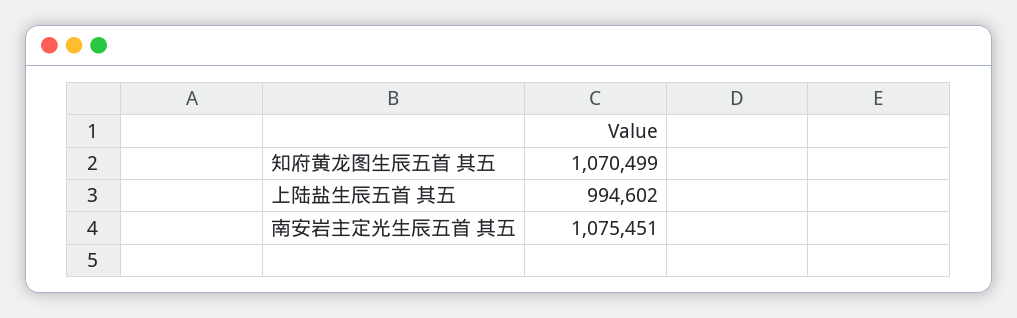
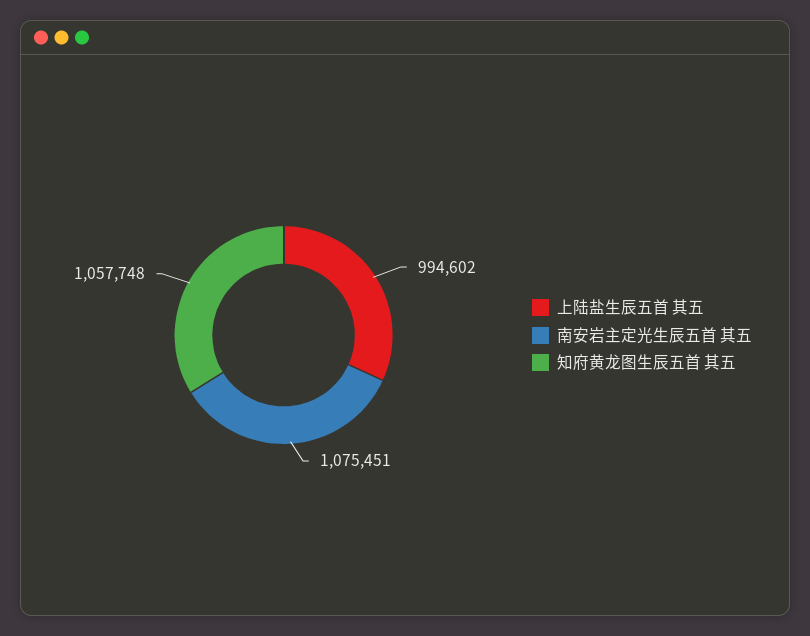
  {
-   "知府黄龙图生辰五首 其五": 1070499,
+   "知府黄龙图生辰五首 其五": 1057748,
    "上陆盐生辰五首 其五": 994602,
    "南安岩主定光生辰五首 其五": 1075451
  }

